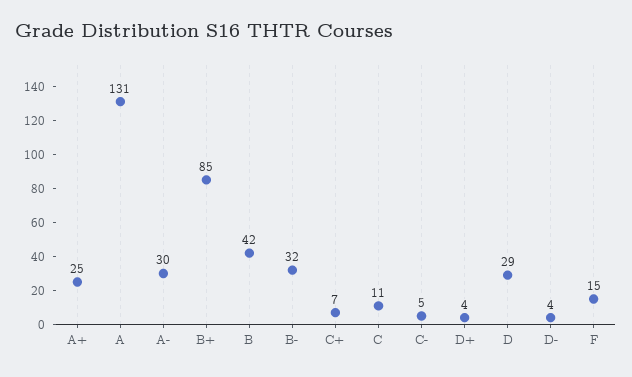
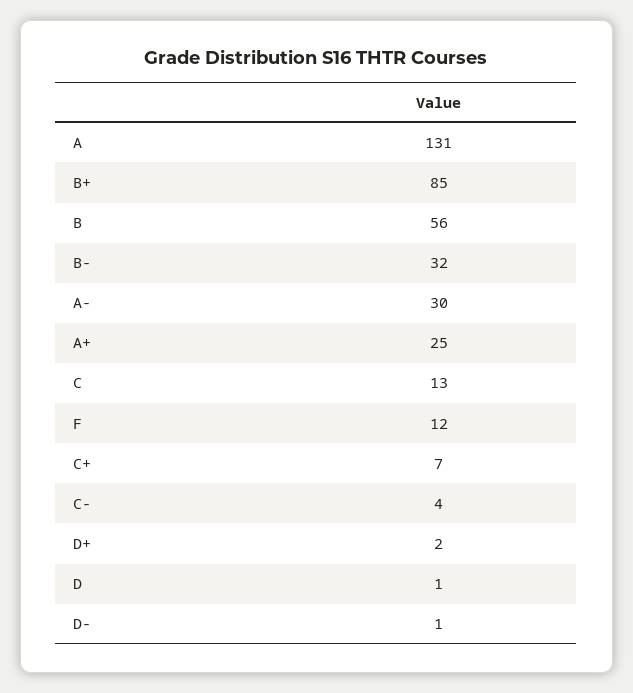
  {
    "A+": 25,
    "A": 131,
    "A-": 30,
    "B+": 85,
-   "B": 42,
+   "B": 56,
    "B-": 32,
    "C+": 7,
-   "C": 11,
+   "C": 13,
-   "C-": 5,
+   "C-": 4,
-   "D+": 4,
+   "D+": 2,
-   "D": 29,
+   "D": 1,
-   "D-": 4,
+   "D-": 1,
-   "F": 15
+   "F": 12
  }

